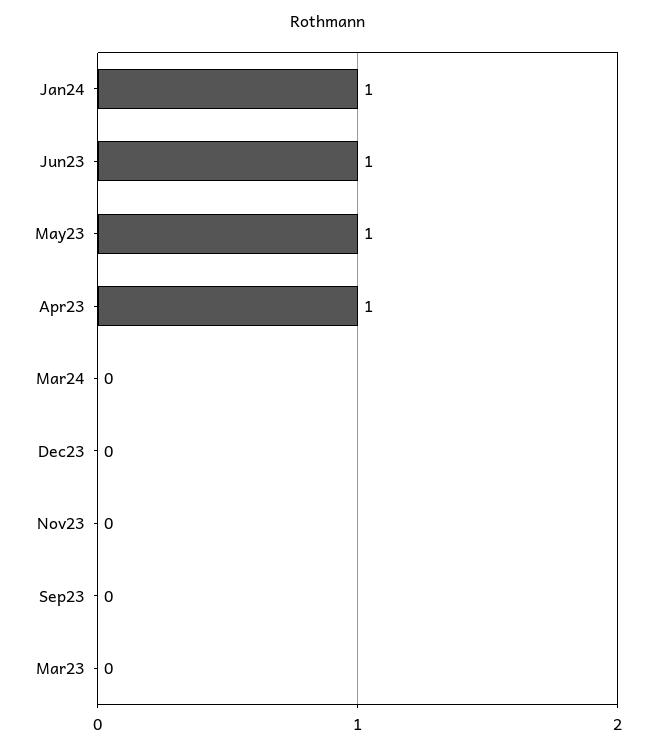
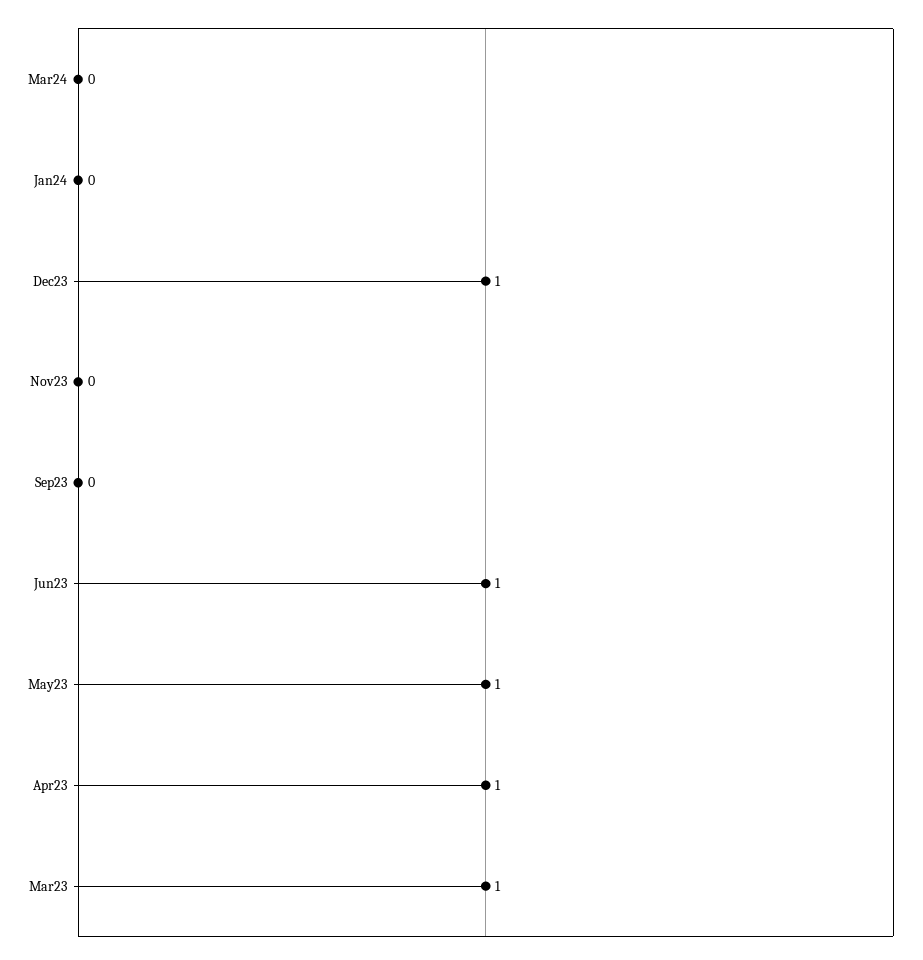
  {
-   "Jan24": 1,
+   "Jan24": 0,
    "Jun23": 1,
    "May23": 1,
    "Apr23": 1,
    "Mar24": 0,
-   "Dec23": 0,
+   "Dec23": 1,
    "Nov23": 0,
    "Sep23": 0,
-   "Mar23": 0
+   "Mar23": 1
  }

